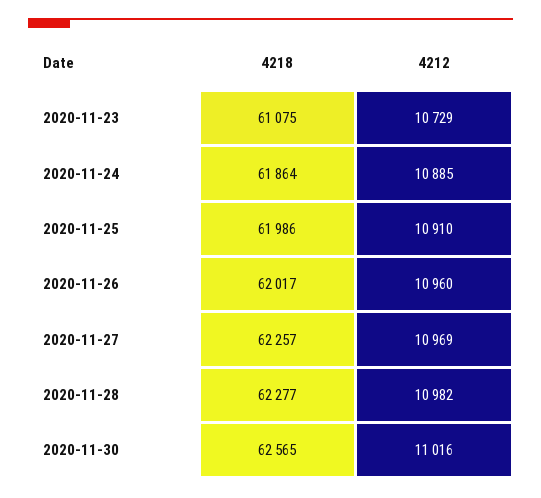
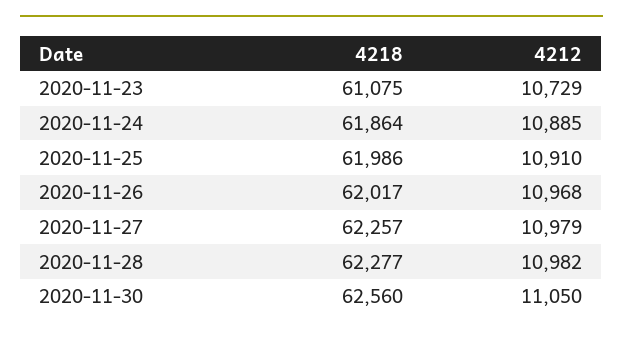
  {
    "4218": {
      "2020-11-23": 61075,
      "2020-11-24": 61864,
      "2020-11-25": 61986,
      "2020-11-26": 62017,
      "2020-11-27": 62257,
      "2020-11-28": 62277,
-     "2020-11-30": 62565
+     "2020-11-30": 62560
    },
    "4212": {
      "2020-11-23": 10729,
      "2020-11-24": 10885,
      "2020-11-25": 10910,
-     "2020-11-26": 10960,
+     "2020-11-26": 10968,
-     "2020-11-27": 10969,
+     "2020-11-27": 10979,
      "2020-11-28": 10982,
-     "2020-11-30": 11016
+     "2020-11-30": 11050
    }
  }

